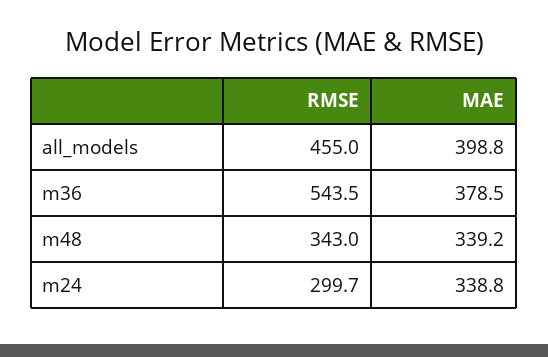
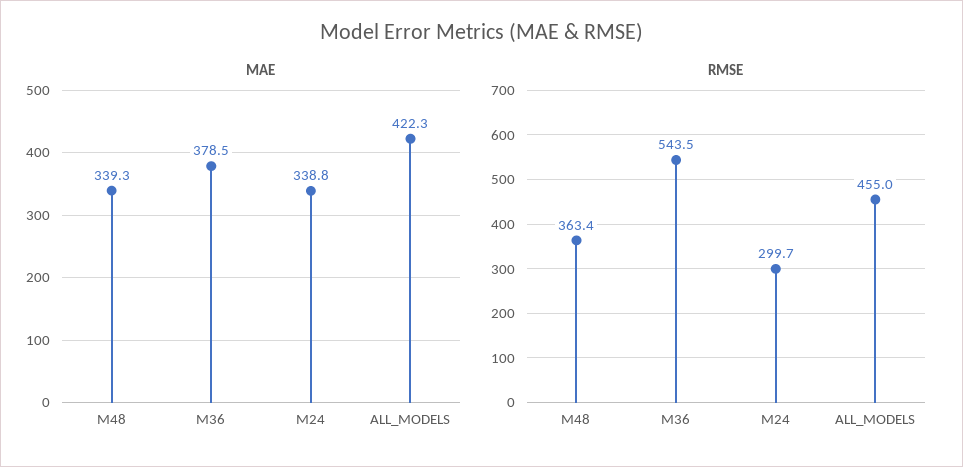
  {
    "RMSE": {
      "all_models": 455,
      "m36": 543.5,
-     "m48": 343,
+     "m48": 363.4,
      "m24": 299.7
    },
    "MAE": {
-     "all_models": 398.8,
+     "all_models": 422.3,
      "m36": 378.5,
-     "m48": 339.2,
+     "m48": 339.3,
      "m24": 338.8
    }
  }

